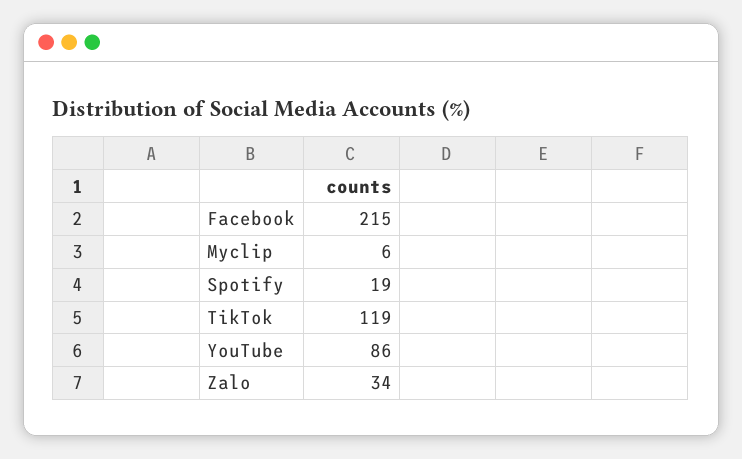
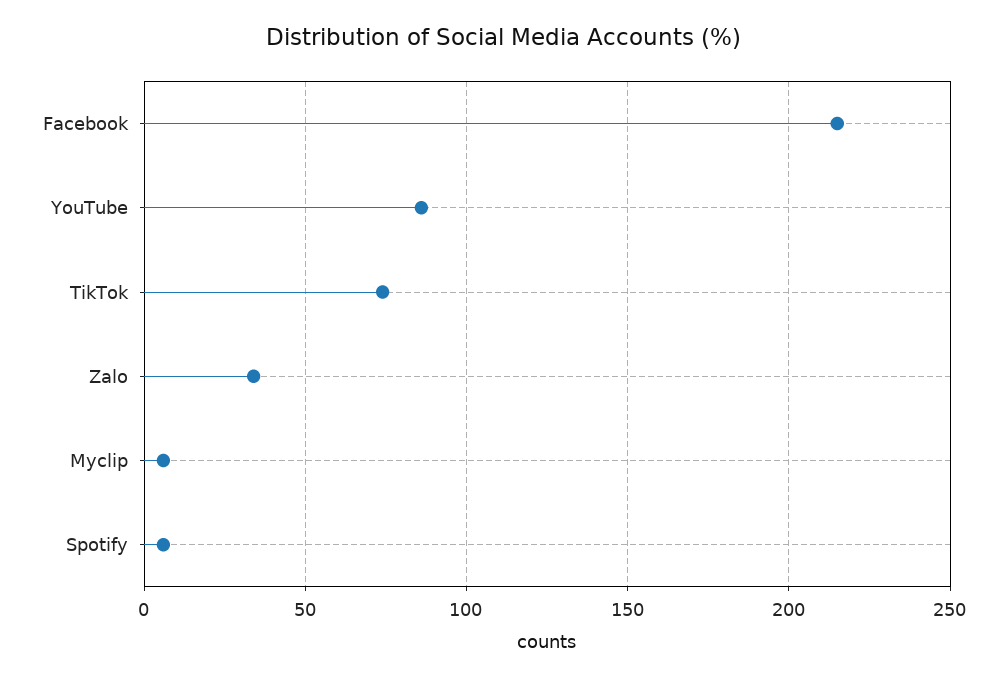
  {
    "Facebook": 215,
    "Myclip": 6,
-   "Spotify": 19,
+   "Spotify": 5,
-   "TikTok": 119,
+   "TikTok": 75,
    "YouTube": 86,
    "Zalo": 34
  }

